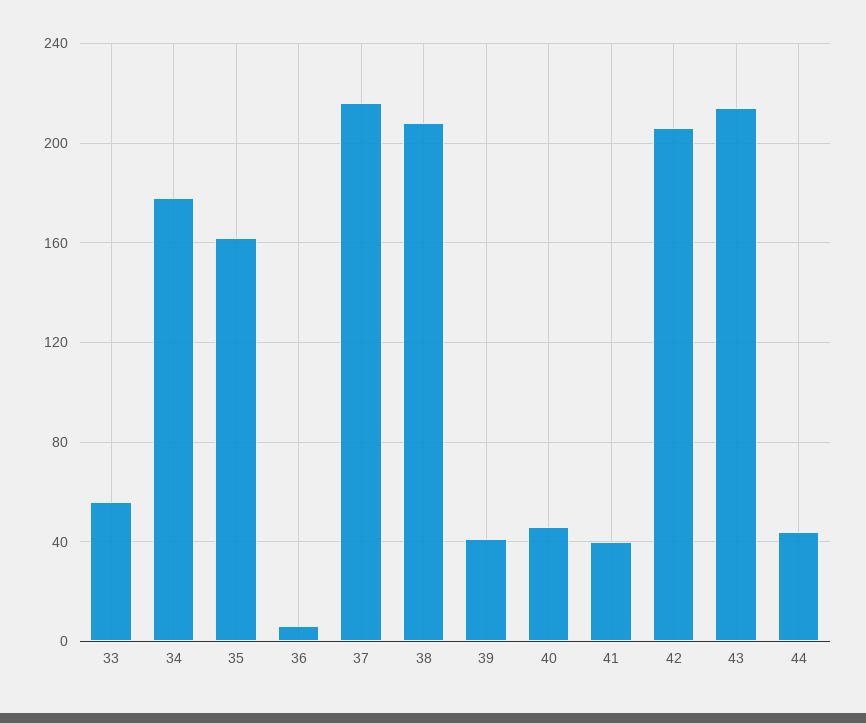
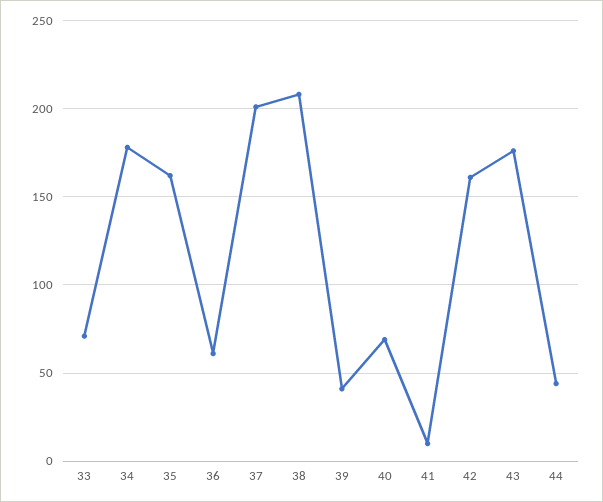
  {
-   "33": 55,
+   "33": 70,
    "34": 180,
    "35": 160,
-   "36": 5,
+   "36": 60,
-   "37": 215,
+   "37": 200,
    "38": 210,
    "39": 40,
-   "40": 45,
+   "40": 70,
-   "41": 40,
+   "41": 10,
-   "42": 205,
+   "42": 160,
-   "43": 215,
+   "43": 175,
    "44": 45
  }

